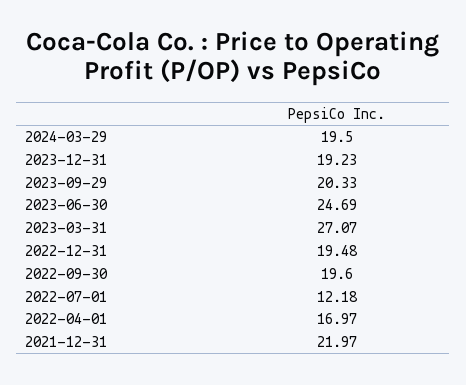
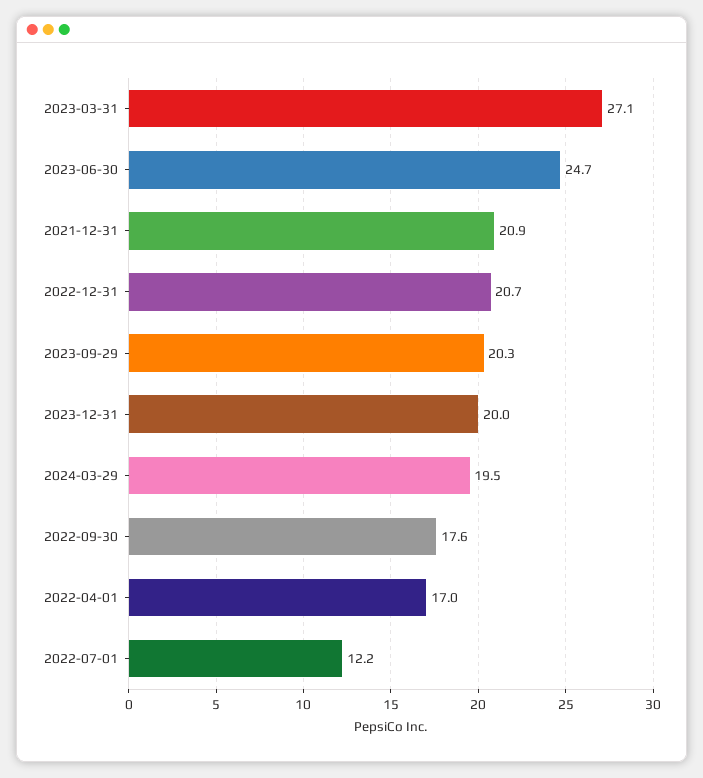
  {
    "2024-03-29": 19.5,
-   "2023-12-31": 19.23,
+   "2023-12-31": 20,
    "2023-09-29": 20.33,
    "2023-06-30": 24.69,
    "2023-03-31": 27.07,
-   "2022-12-31": 19.48,
+   "2022-12-31": 20.7,
-   "2022-09-30": 19.6,
+   "2022-09-30": 17.6,
    "2022-07-01": 12.18,
    "2022-04-01": 16.97,
-   "2021-12-31": 21.97
+   "2021-12-31": 20.9
  }

